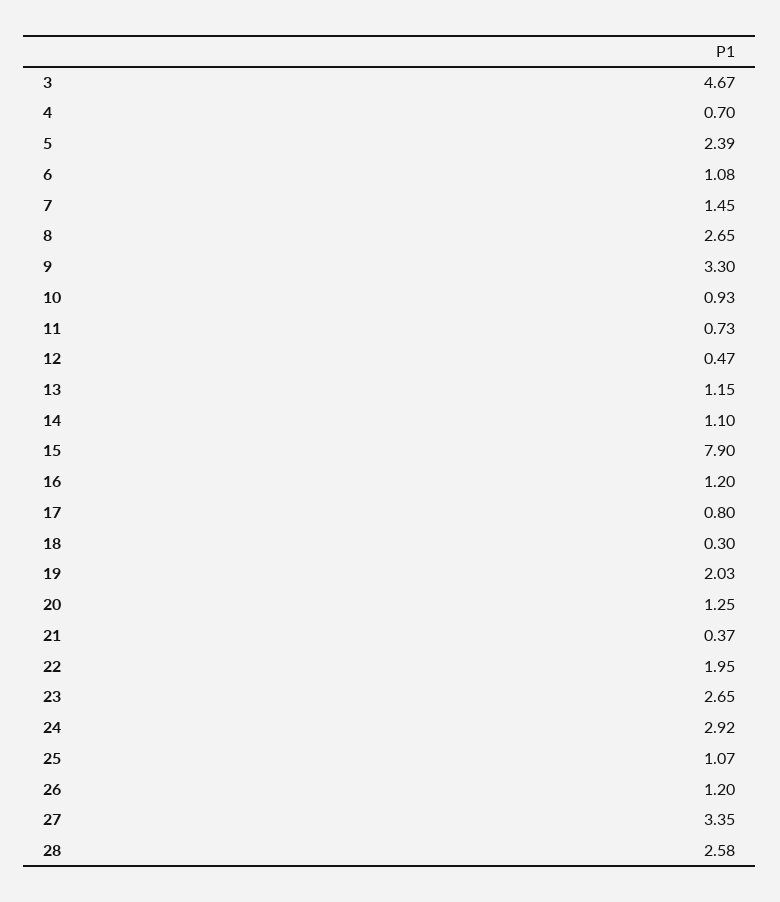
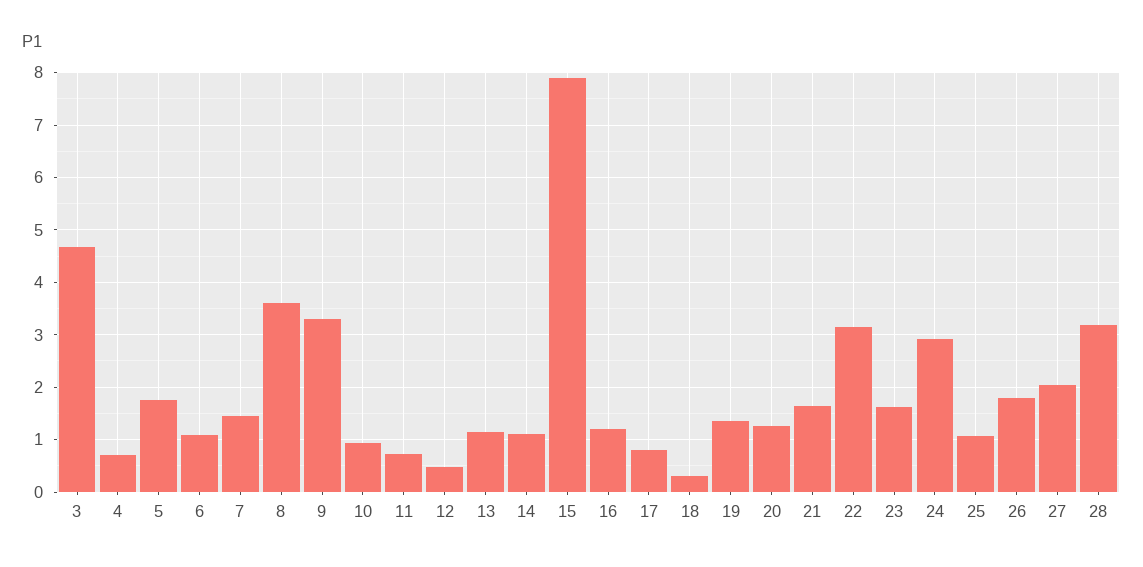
  {
    "3": 4.67,
    "4": 0.7,
-   "5": 2.39,
+   "5": 1.8,
    "6": 1.08,
    "7": 1.45,
-   "8": 2.65,
+   "8": 3.6,
    "9": 3.3,
    "10": 0.93,
    "11": 0.73,
    "12": 0.47,
    "13": 1.15,
    "14": 1.1,
    "15": 7.9,
    "16": 1.2,
    "17": 0.8,
    "18": 0.3,
-   "19": 2.03,
+   "19": 1.4,
    "20": 1.25,
-   "21": 0.37,
+   "21": 1.6,
-   "22": 1.95,
+   "22": 3.2,
-   "23": 2.65,
+   "23": 1.6,
    "24": 2.92,
    "25": 1.07,
-   "26": 1.2,
+   "26": 1.8,
-   "27": 3.35,
+   "27": 2,
-   "28": 2.58
+   "28": 3.2
  }

